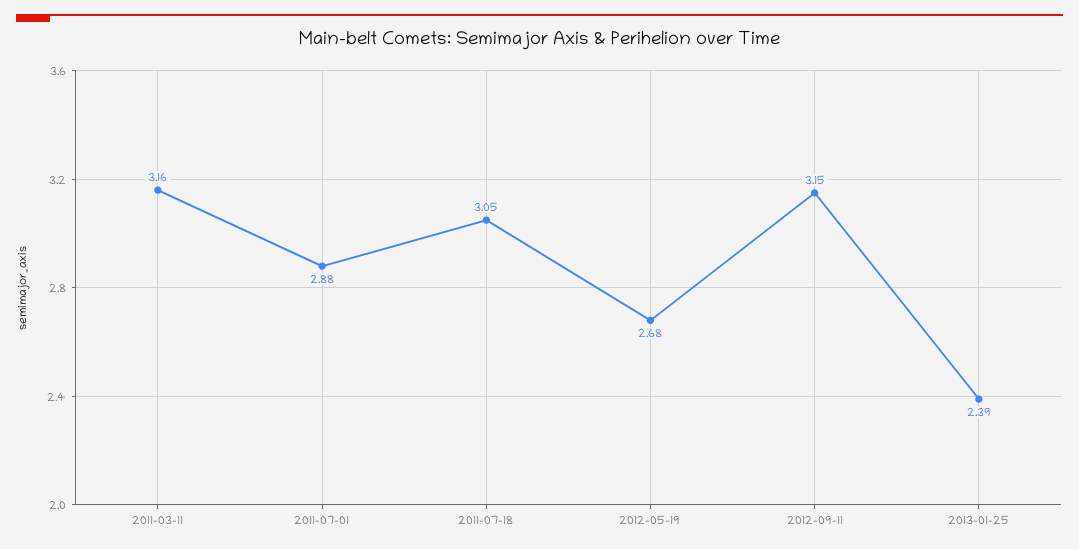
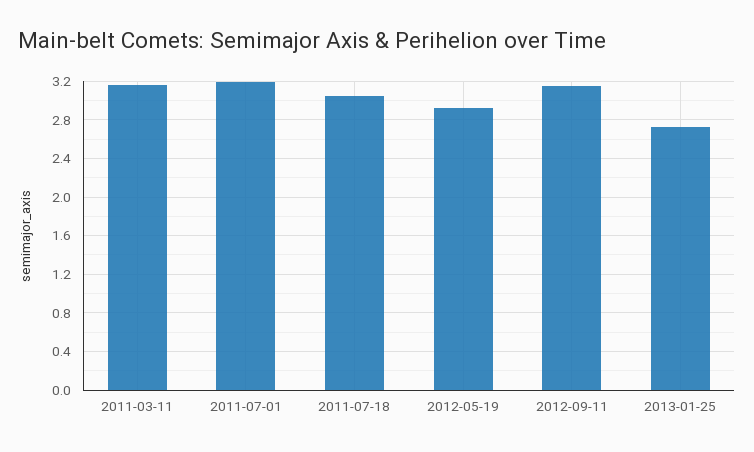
  {
    "2011-03-11": 3.16,
-   "2011-07-01": 2.88,
+   "2011-07-01": 3.2,
    "2011-07-18": 3.05,
-   "2012-05-19": 2.68,
+   "2012-05-19": 2.9,
    "2012-09-11": 3.15,
-   "2013-01-25": 2.39
+   "2013-01-25": 2.7
  }

